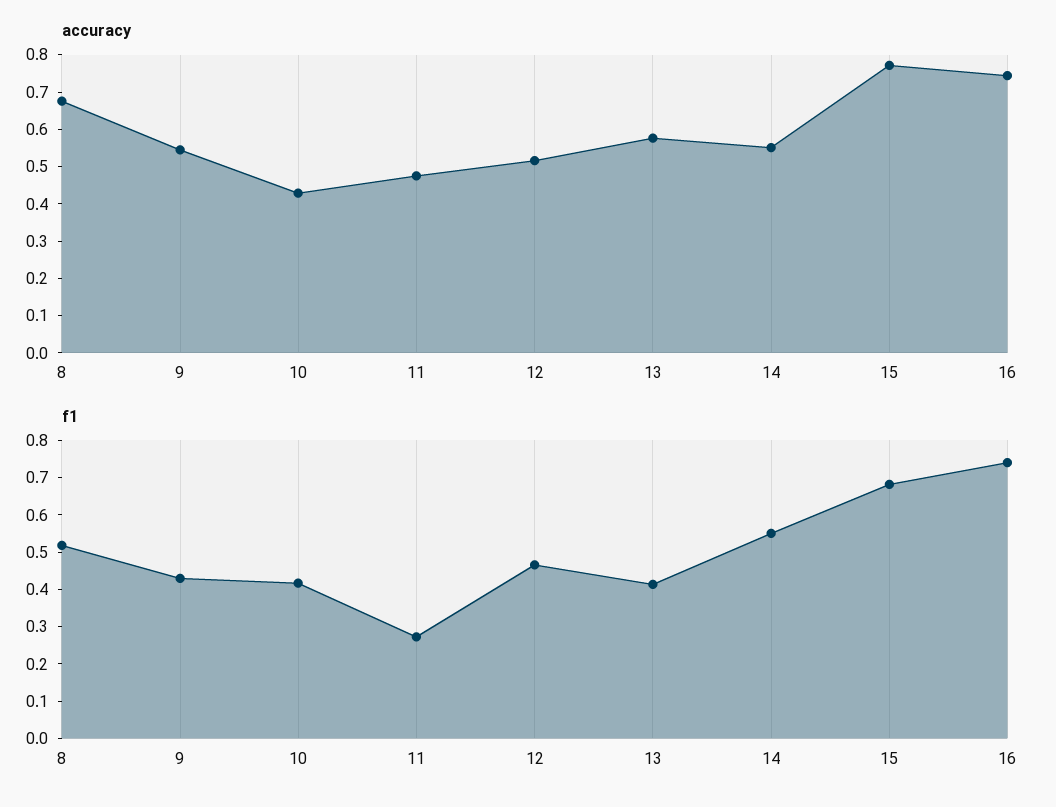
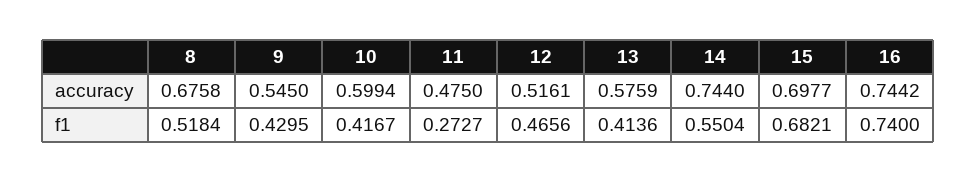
  {
    "accuracy": {
      "8": 0.6758,
      "9": 0.545,
-     "10": 0.425,
+     "10": 0.5994,
      "11": 0.475,
      "12": 0.5161,
      "13": 0.5759,
-     "14": 0.55,
+     "14": 0.744,
-     "15": 0.775,
+     "15": 0.6977,
      "16": 0.7442
    },
    "f1": {
      "8": 0.5184,
      "9": 0.4295,
      "10": 0.4167,
      "11": 0.2727,
      "12": 0.4656,
      "13": 0.4136,
      "14": 0.5504,
      "15": 0.6821,
      "16": 0.74
    }
  }

